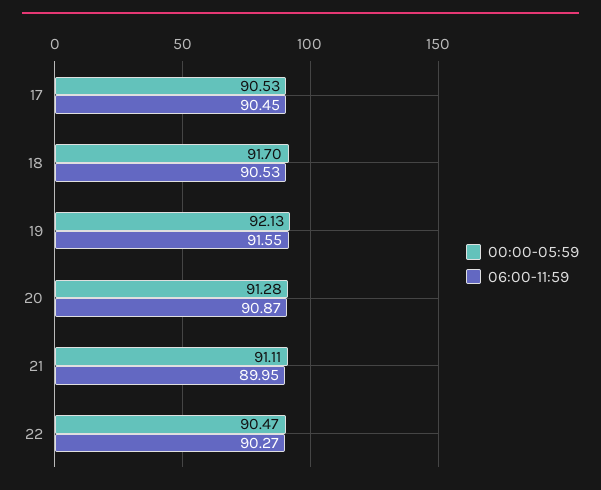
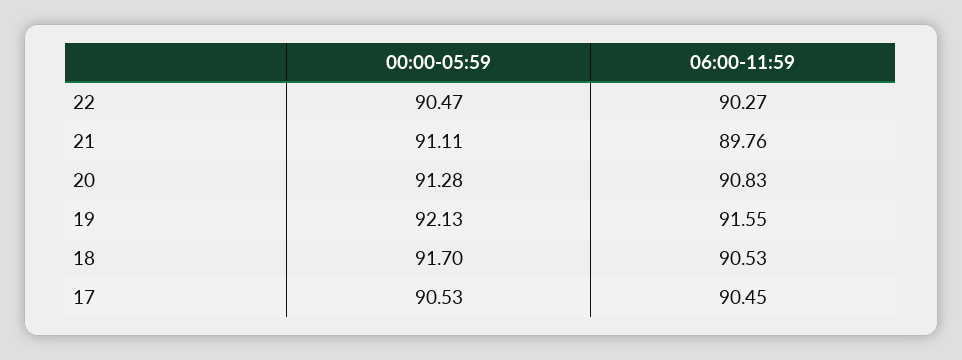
  {
    "00:00-05:59": {
      "17": 90.53,
      "18": 91.7,
      "19": 92.13,
      "20": 91.28,
      "21": 91.11,
      "22": 90.47
    },
    "06:00-11:59": {
      "17": 90.45,
      "18": 90.53,
      "19": 91.55,
-     "20": 90.87,
+     "20": 90.83,
-     "21": 89.95,
+     "21": 89.76,
      "22": 90.27
    }
  }

